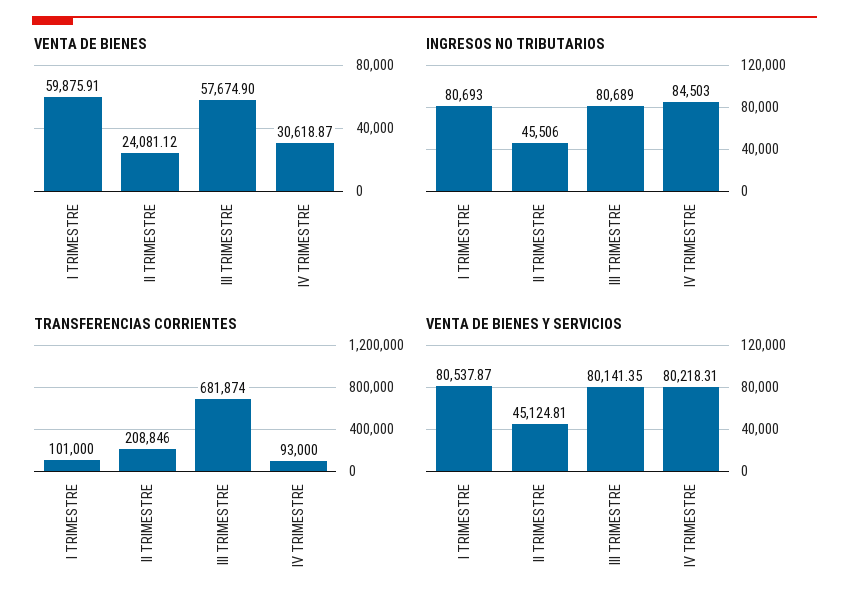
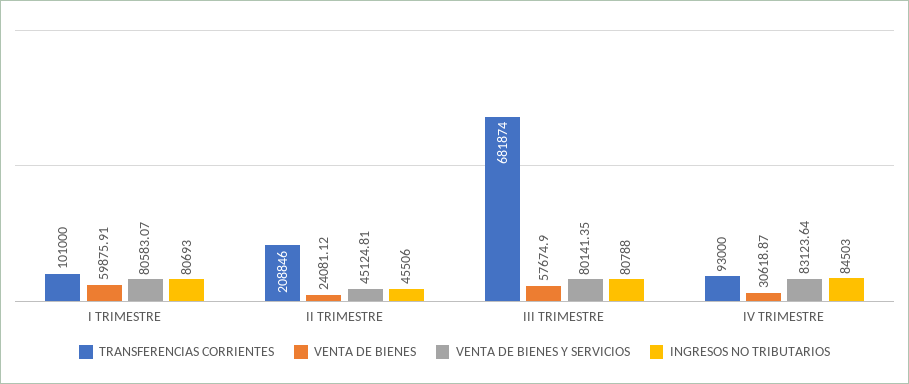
  {
    "VENTA DE BIENES": {
      "I TRIMESTRE": 59875.91,
      "II TRIMESTRE": 24081.12,
      "III TRIMESTRE": 57674.9,
      "IV TRIMESTRE": 30618.87
    },
    "INGRESOS NO TRIBUTARIOS": {
      "I TRIMESTRE": 80693,
      "II TRIMESTRE": 45506,
-     "III TRIMESTRE": 80689,
+     "III TRIMESTRE": 80788,
      "IV TRIMESTRE": 84503
    },
    "TRANSFERENCIAS CORRIENTES": {
      "I TRIMESTRE": 101000,
      "II TRIMESTRE": 208846,
      "III TRIMESTRE": 681874,
      "IV TRIMESTRE": 93000
    },
    "VENTA DE BIENES Y SERVICIOS": {
-     "I TRIMESTRE": 80537.87,
+     "I TRIMESTRE": 80583.07,
      "II TRIMESTRE": 45124.81,
      "III TRIMESTRE": 80141.35,
-     "IV TRIMESTRE": 80218.31
+     "IV TRIMESTRE": 83123.64
    }
  }

